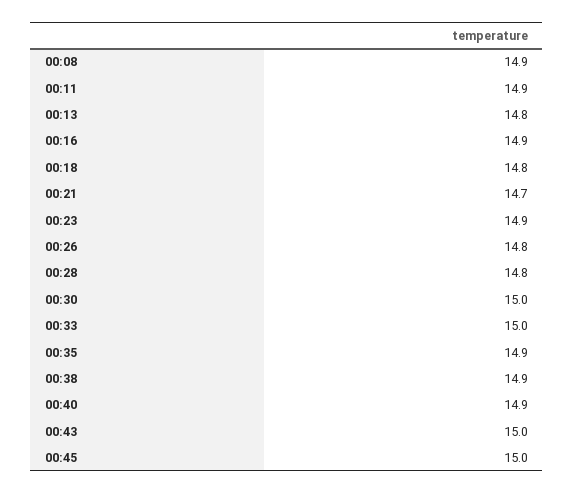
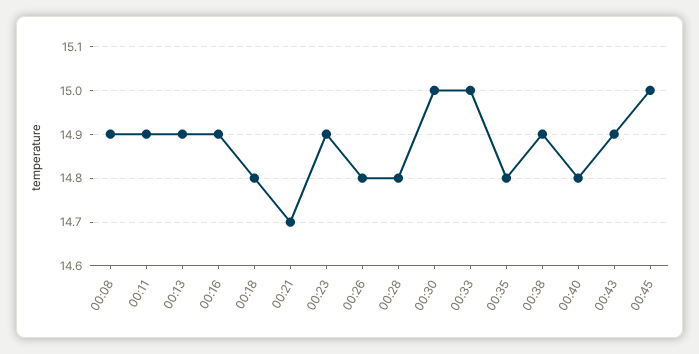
  {
    "00:08": 14.9,
    "00:11": 14.9,
-   "00:13": 14.8,
+   "00:13": 14.9,
    "00:16": 14.9,
    "00:18": 14.8,
    "00:21": 14.7,
    "00:23": 14.9,
    "00:26": 14.8,
    "00:28": 14.8,
    "00:30": 15,
    "00:33": 15,
-   "00:35": 14.9,
+   "00:35": 14.8,
    "00:38": 14.9,
-   "00:40": 14.9,
+   "00:40": 14.8,
-   "00:43": 15,
+   "00:43": 14.9,
    "00:45": 15
  }

